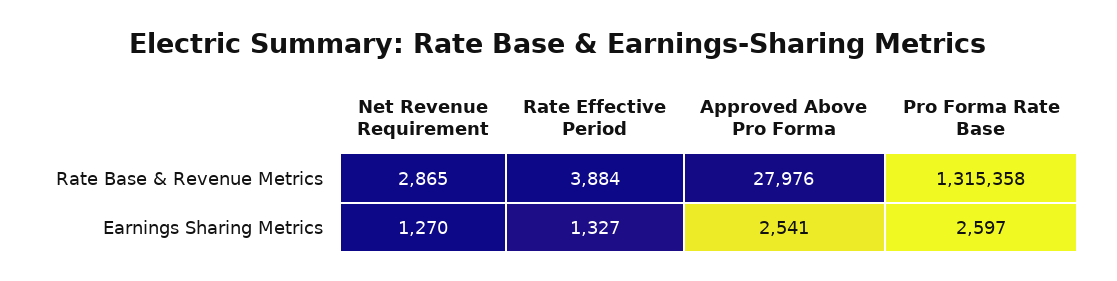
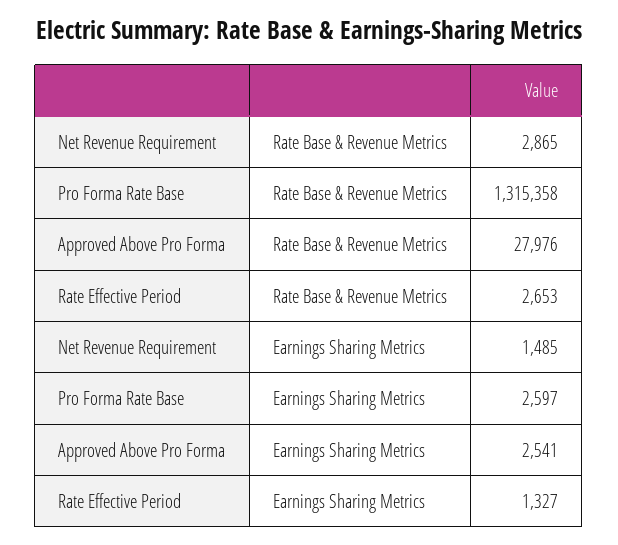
  {
    "Net Revenue Requirement": {
      "Rate Base & Revenue Metrics": 2865,
-     "Earnings Sharing Metrics": 1270
+     "Earnings Sharing Metrics": 1485
    },
    "Rate Effective Period": {
-     "Rate Base & Revenue Metrics": 3884,
+     "Rate Base & Revenue Metrics": 2653,
      "Earnings Sharing Metrics": 1327
    },
    "Approved Above Pro Forma": {
      "Rate Base & Revenue Metrics": 27976,
      "Earnings Sharing Metrics": 2541
    },
    "Pro Forma Rate Base": {
      "Rate Base & Revenue Metrics": 1315358,
      "Earnings Sharing Metrics": 2597
    }
  }

